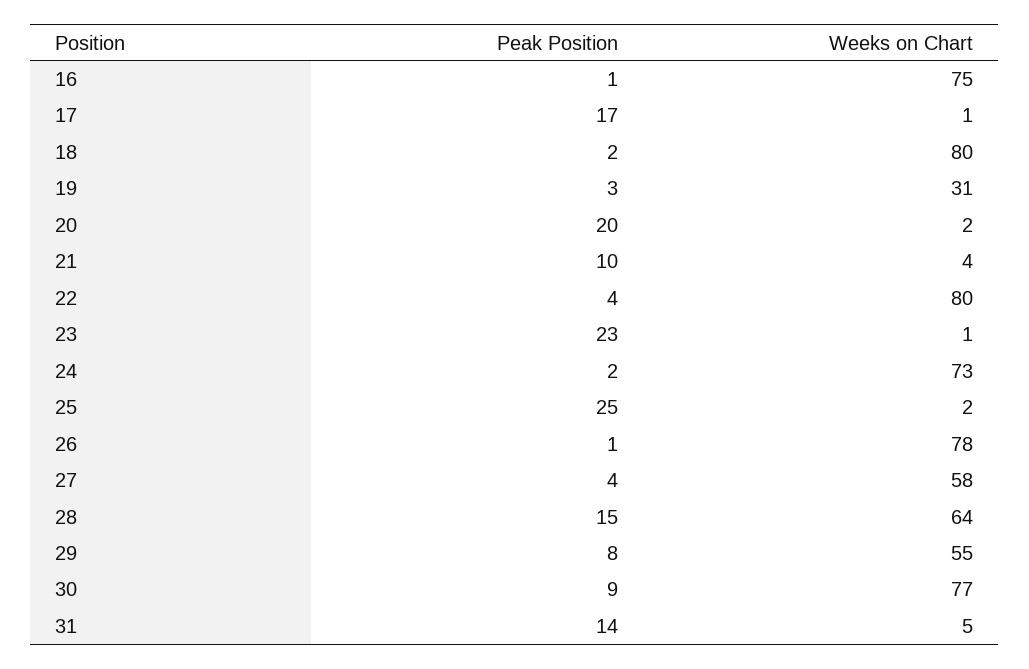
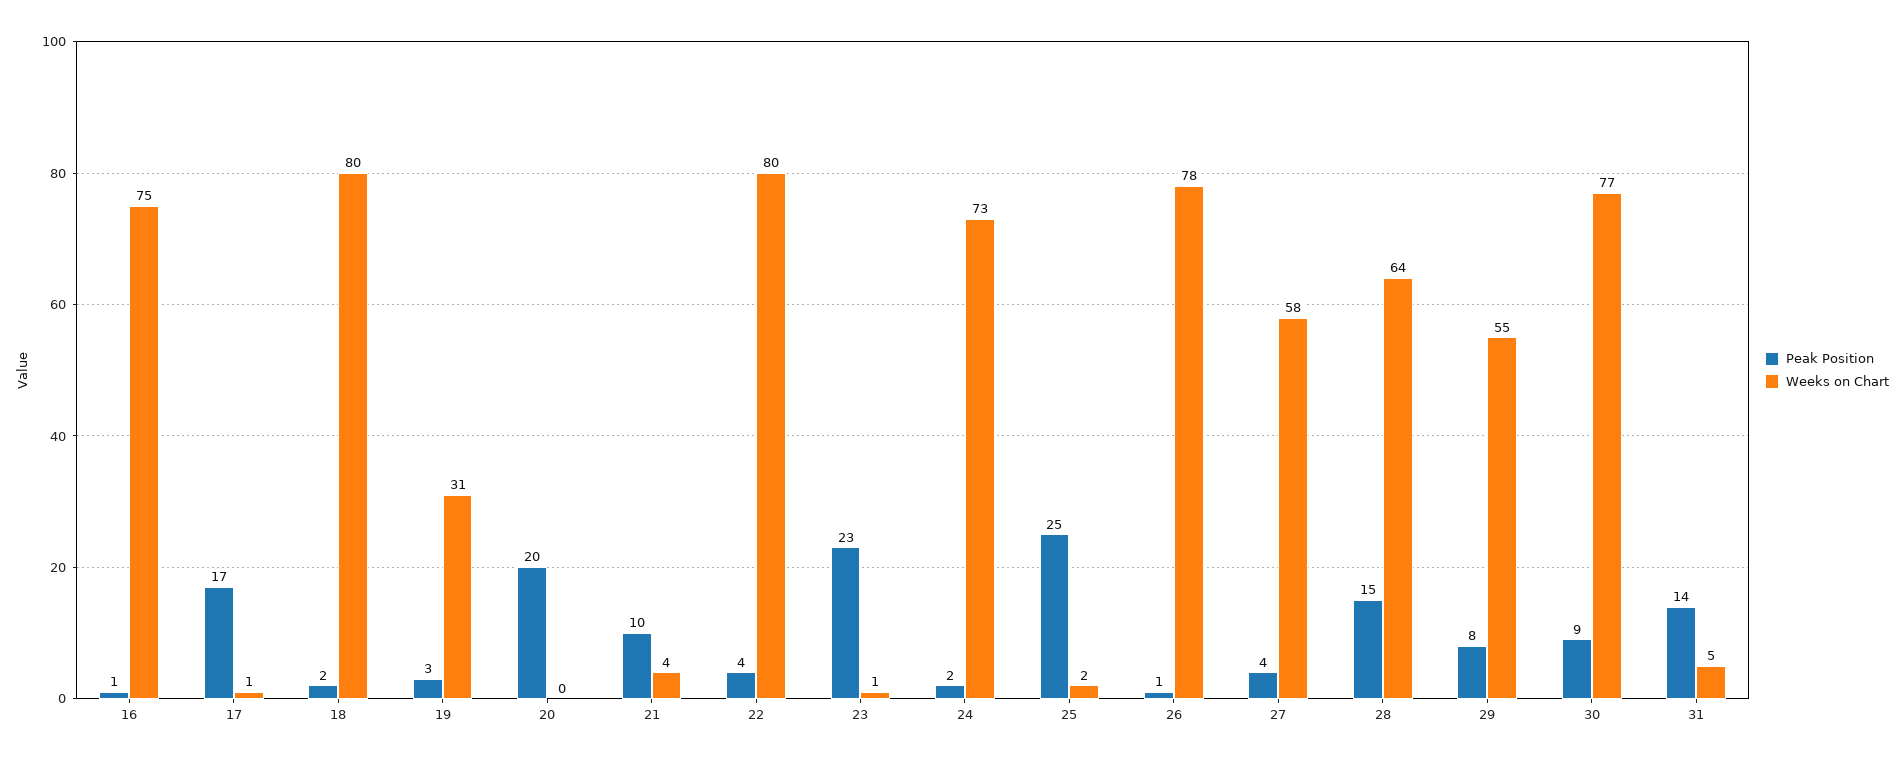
  {
    "Peak Position": {
      "16": 1,
      "17": 17,
      "18": 2,
      "19": 3,
      "20": 20,
      "21": 10,
      "22": 4,
      "23": 23,
      "24": 2,
      "25": 25,
      "26": 1,
      "27": 4,
      "28": 15,
      "29": 8,
      "30": 9,
      "31": 14
    },
    "Weeks on Chart": {
      "16": 75,
      "17": 1,
      "18": 80,
      "19": 31,
-     "20": 2,
+     "20": 0,
      "21": 4,
      "22": 80,
      "23": 1,
      "24": 73,
      "25": 2,
      "26": 78,
      "27": 58,
      "28": 64,
      "29": 55,
      "30": 77,
      "31": 5
    }
  }

